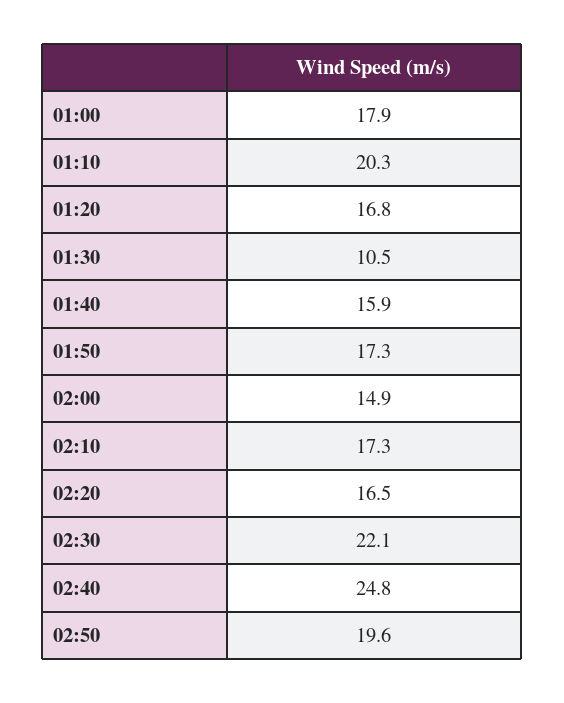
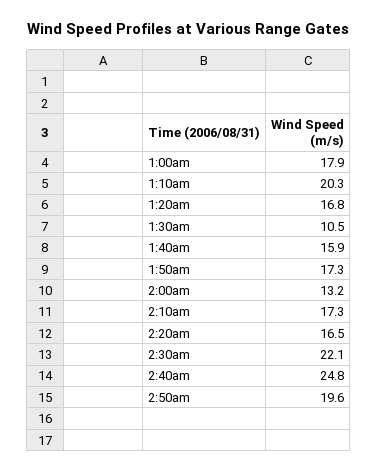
  {
    "01:00": 17.9,
    "01:10": 20.3,
    "01:20": 16.8,
    "01:30": 10.5,
    "01:40": 15.9,
    "01:50": 17.3,
-   "02:00": 14.9,
+   "02:00": 13.2,
    "02:10": 17.3,
    "02:20": 16.5,
    "02:30": 22.1,
    "02:40": 24.8,
    "02:50": 19.6
  }

